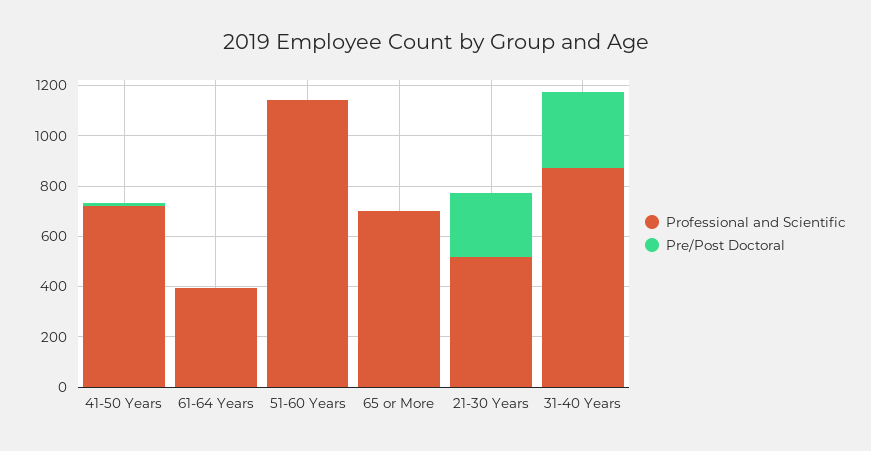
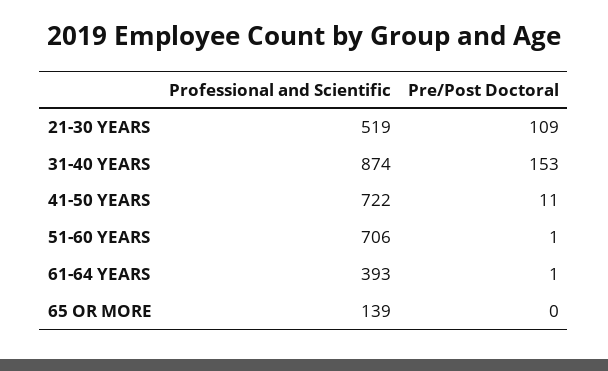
  {
    "Professional and Scientific": {
      "41-50 Years": 722,
      "61-64 Years": 393,
-     "51-60 Years": 1150,
+     "51-60 Years": 706,
-     "65 or More": 700,
+     "65 or More": 139,
      "21-30 Years": 519,
      "31-40 Years": 874
    },
    "Pre/Post Doctoral": {
      "41-50 Years": 11,
      "61-64 Years": 1,
      "51-60 Years": 1,
      "65 or More": 0,
-     "21-30 Years": 250,
+     "21-30 Years": 109,
-     "31-40 Years": 300
+     "31-40 Years": 153
    }
  }

